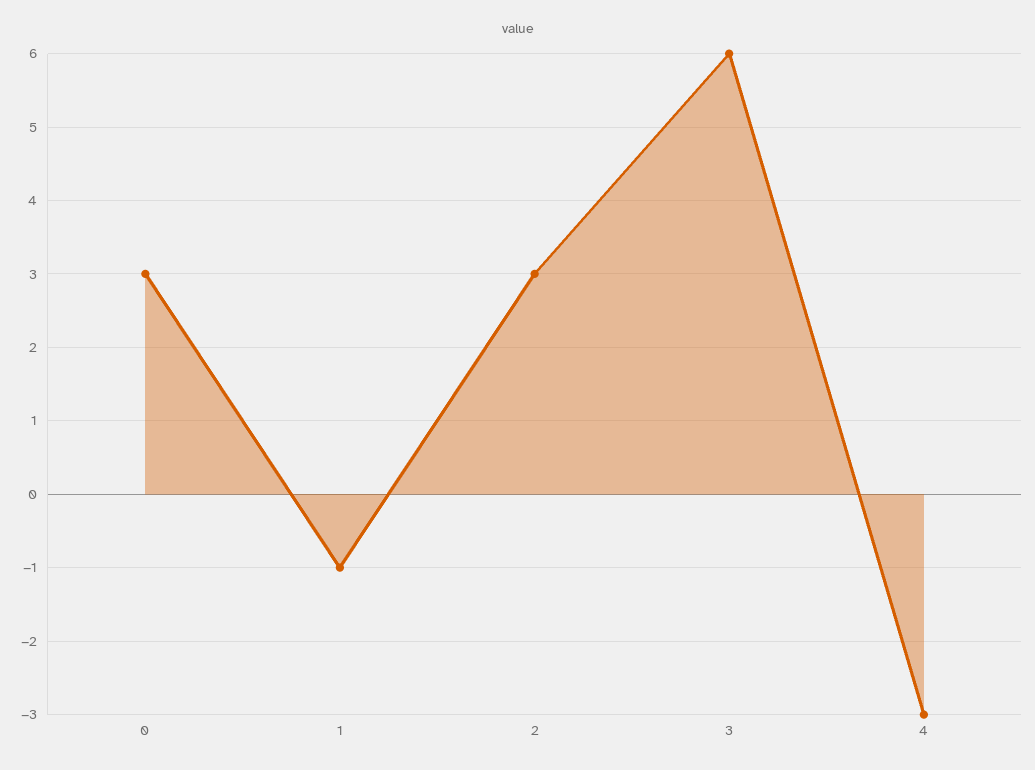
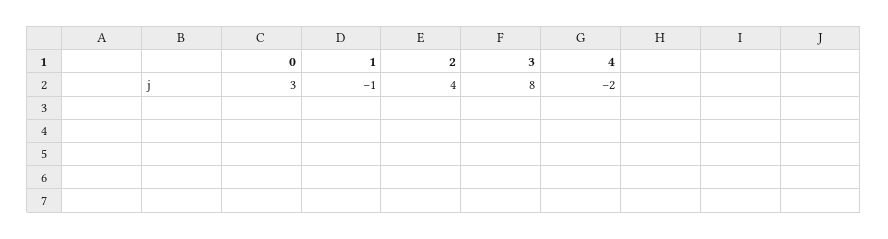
  {
    "0": 3,
    "1": -1,
-   "2": 3,
+   "2": 4,
-   "3": 6,
+   "3": 8,
-   "4": -3
+   "4": -2
  }

